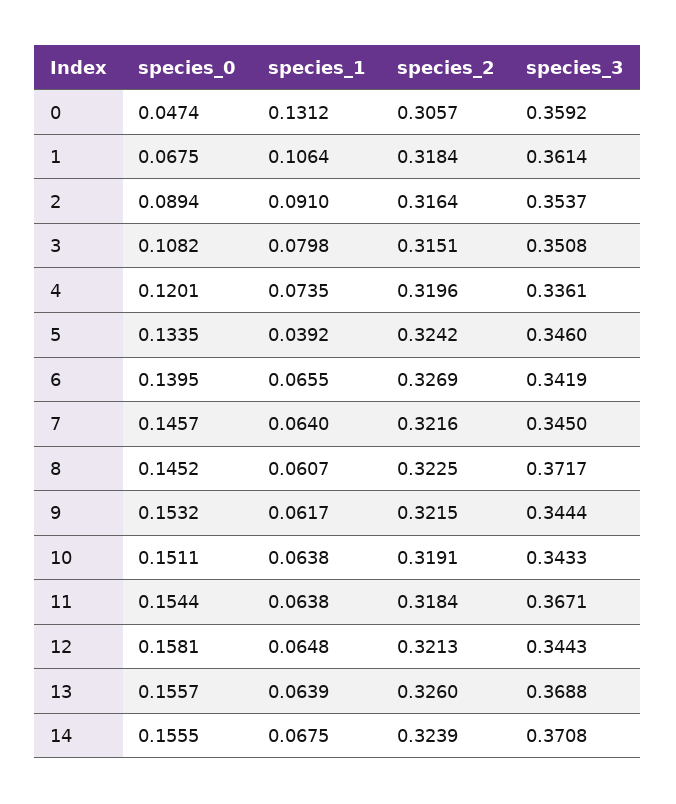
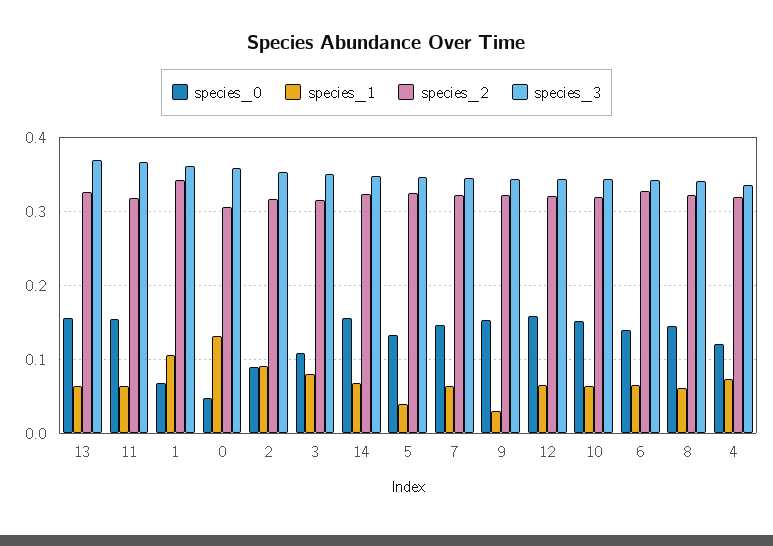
  {
    "species_0": {
      "0": 0.0474,
      "1": 0.0675,
      "2": 0.0894,
      "3": 0.1082,
      "4": 0.1201,
      "5": 0.1335,
      "6": 0.1395,
      "7": 0.1457,
      "8": 0.1452,
      "9": 0.1532,
      "10": 0.1511,
      "11": 0.1544,
      "12": 0.1581,
      "13": 0.1557,
      "14": 0.1555
    },
    "species_1": {
      "0": 0.1312,
      "1": 0.1064,
      "2": 0.091,
      "3": 0.0798,
      "4": 0.0735,
      "5": 0.0392,
      "6": 0.0655,
      "7": 0.064,
      "8": 0.0607,
-     "9": 0.0617,
+     "9": 0.03,
      "10": 0.0638,
      "11": 0.0638,
      "12": 0.0648,
      "13": 0.0639,
      "14": 0.0675
    },
    "species_2": {
      "0": 0.3057,
-     "1": 0.3184,
+     "1": 0.34,
      "2": 0.3164,
      "3": 0.3151,
      "4": 0.3196,
      "5": 0.3242,
      "6": 0.3269,
      "7": 0.3216,
      "8": 0.3225,
      "9": 0.3215,
      "10": 0.3191,
      "11": 0.3184,
      "12": 0.3213,
      "13": 0.326,
      "14": 0.3239
    },
    "species_3": {
      "0": 0.3592,
      "1": 0.3614,
      "2": 0.3537,
      "3": 0.3508,
      "4": 0.3361,
      "5": 0.346,
      "6": 0.3419,
      "7": 0.345,
-     "8": 0.3717,
+     "8": 0.34,
      "9": 0.3444,
      "10": 0.3433,
      "11": 0.3671,
      "12": 0.3443,
      "13": 0.3688,
-     "14": 0.3708
+     "14": 0.35
    }
  }

